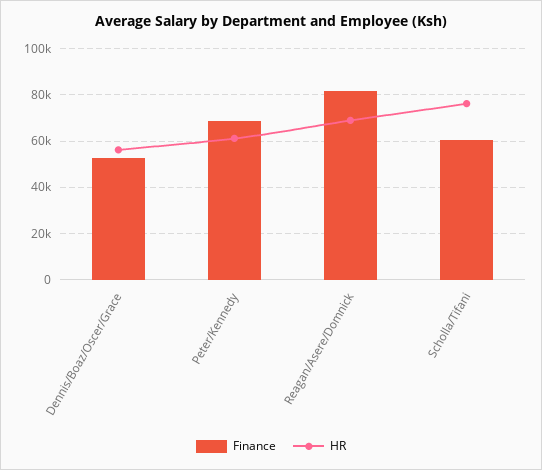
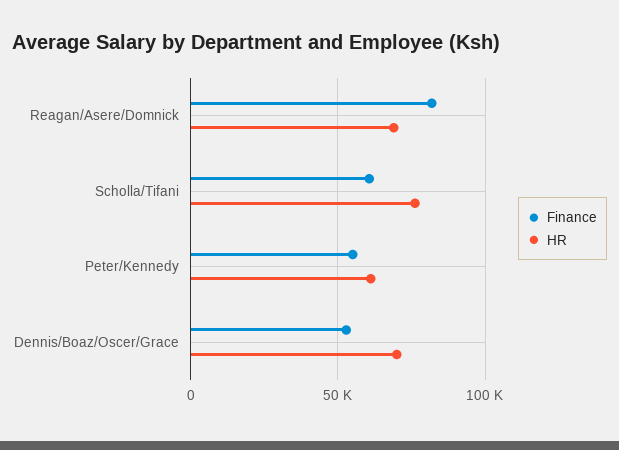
  {
    "Finance": {
      "Dennis/Boaz/Oscer/Grace": 55000,
-     "Peter/Kennedy": 70000,
+     "Peter/Kennedy": 55000,
      "Reagan/Asere/Domnick": 80000,
      "Scholla/Tifani": 60000
    },
    "HR": {
-     "Dennis/Boaz/Oscer/Grace": 55000,
+     "Dennis/Boaz/Oscer/Grace": 70000,
      "Peter/Kennedy": 60000,
      "Reagan/Asere/Domnick": 70000,
      "Scholla/Tifani": 75000
    }
  }

